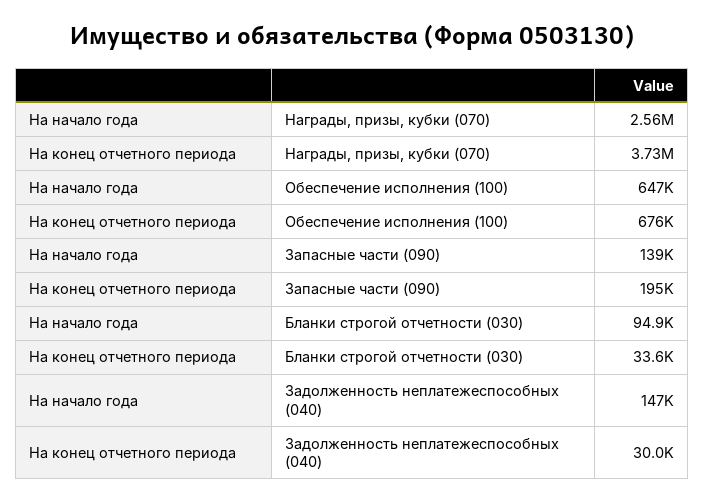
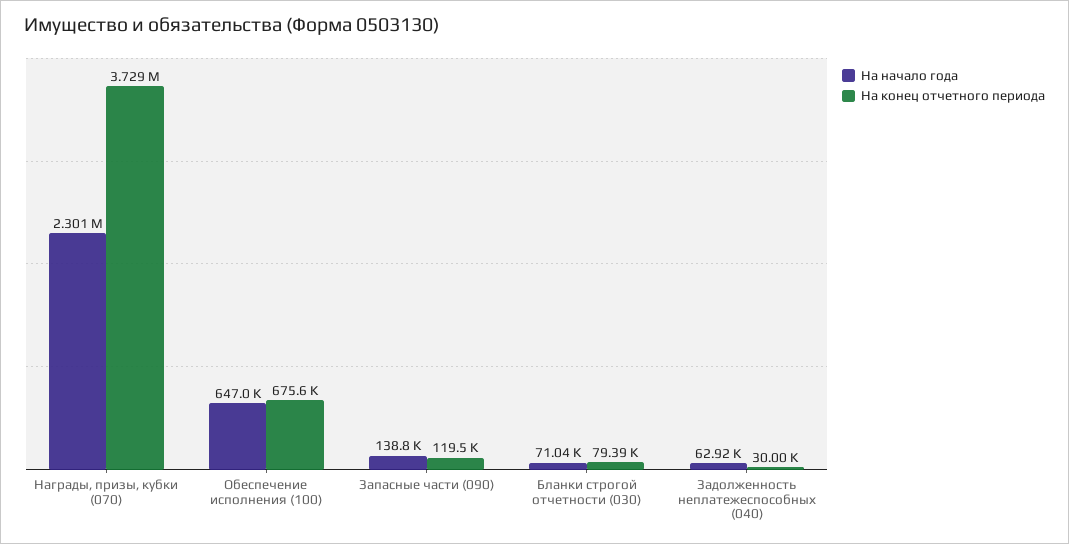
  {
    "На начало года": {
-     "Награды, призы, кубки (070)": 2560000,
+     "Награды, призы, кубки (070)": 2301000,
      "Обеспечение исполнения (100)": 647000,
      "Запасные части (090)": 138800,
-     "Бланки строгой отчетности (030)": 94900,
+     "Бланки строгой отчетности (030)": 71040,
-     "Задолженность неплатежеспособных (040)": 147000
+     "Задолженность неплатежеспособных (040)": 62920
    },
    "На конец отчетного периода": {
      "Награды, призы, кубки (070)": 3729000,
      "Обеспечение исполнения (100)": 675600,
-     "Запасные части (090)": 195000,
+     "Запасные части (090)": 119500,
-     "Бланки строгой отчетности (030)": 33600,
+     "Бланки строгой отчетности (030)": 79390,
      "Задолженность неплатежеспособных (040)": 30000
    }
  }

